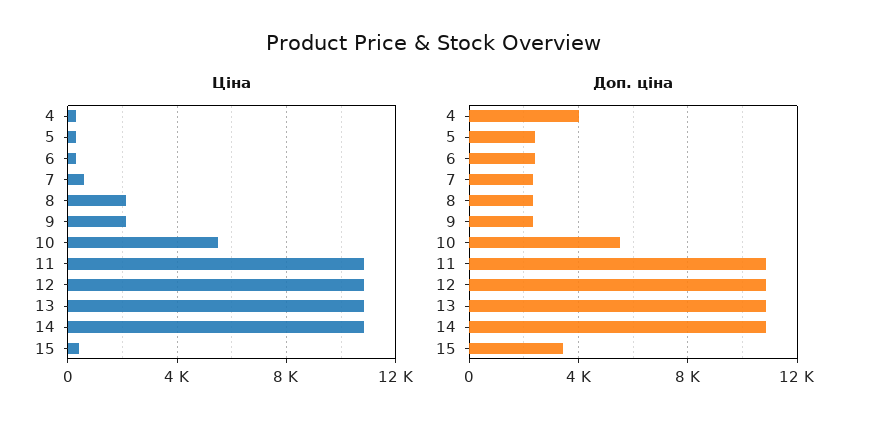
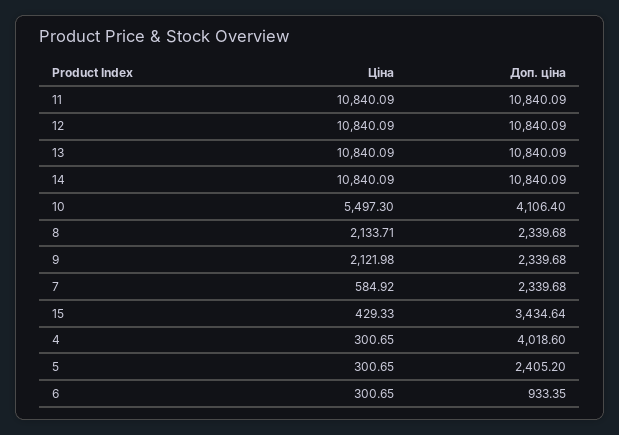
  {
    "Ціна": {
      "4": 300.65,
      "5": 300.65,
      "6": 300.65,
      "7": 584.92,
      "8": 2133.71,
      "9": 2121.98,
      "10": 5497.3,
      "11": 10840.09,
      "12": 10840.09,
      "13": 10840.09,
      "14": 10840.09,
      "15": 429.33
    },
    "Доп. ціна": {
      "4": 4018.6,
      "5": 2405.2,
-     "6": 2500,
+     "6": 933.35,
      "7": 2339.68,
      "8": 2339.68,
      "9": 2339.68,
-     "10": 5500,
+     "10": 4106.4,
      "11": 10840.09,
      "12": 10840.09,
      "13": 10840.09,
      "14": 10840.09,
      "15": 3434.64
    }
  }

